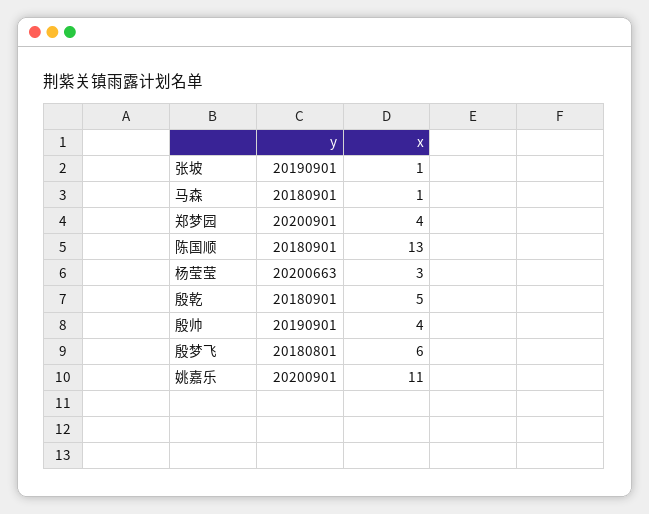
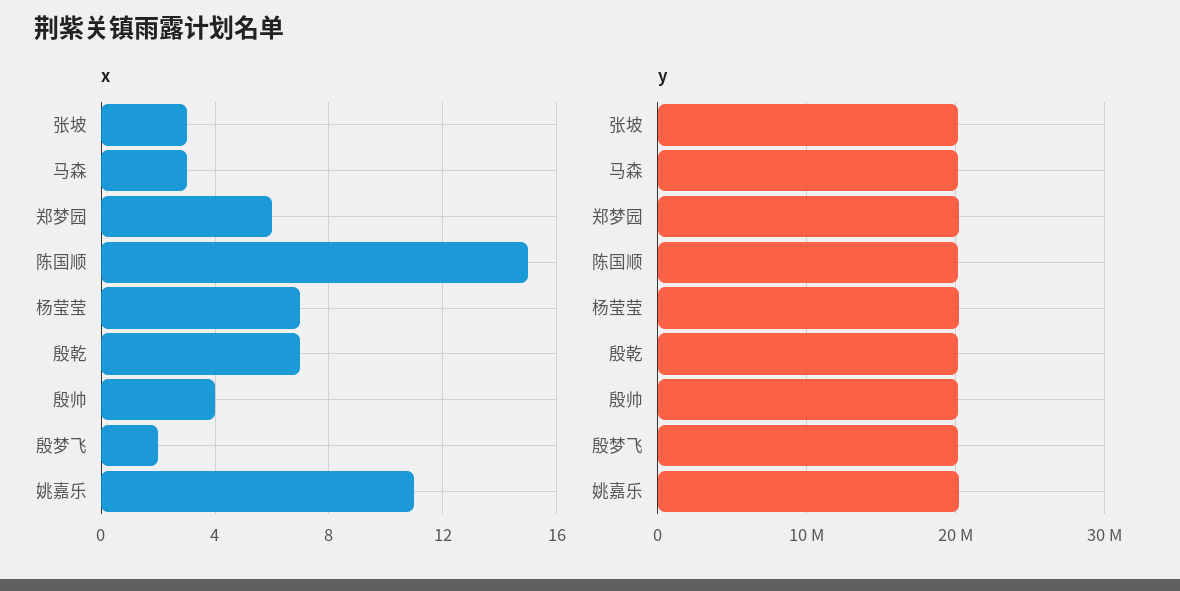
  {
    "y": {
      "张坡": 20190901,
      "马森": 20180901,
      "郑梦园": 20200901,
      "陈国顺": 20180901,
      "杨莹莹": 20200663,
      "殷乾": 20180901,
      "殷帅": 20190901,
      "殷梦飞": 20180801,
      "姚嘉乐": 20200901
    },
    "x": {
-     "张坡": 1,
+     "张坡": 3,
-     "马森": 1,
+     "马森": 3,
-     "郑梦园": 4,
+     "郑梦园": 6,
-     "陈国顺": 13,
+     "陈国顺": 15,
-     "杨莹莹": 3,
+     "杨莹莹": 7,
-     "殷乾": 5,
+     "殷乾": 7,
      "殷帅": 4,
-     "殷梦飞": 6,
+     "殷梦飞": 2,
      "姚嘉乐": 11
    }
  }

